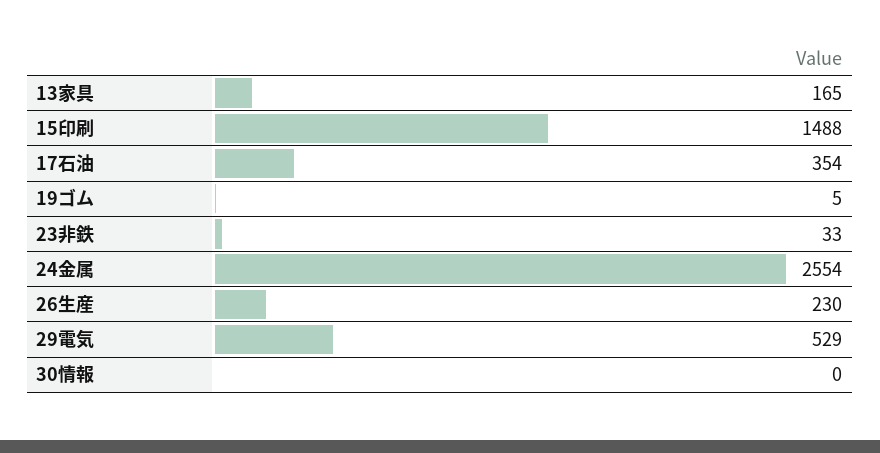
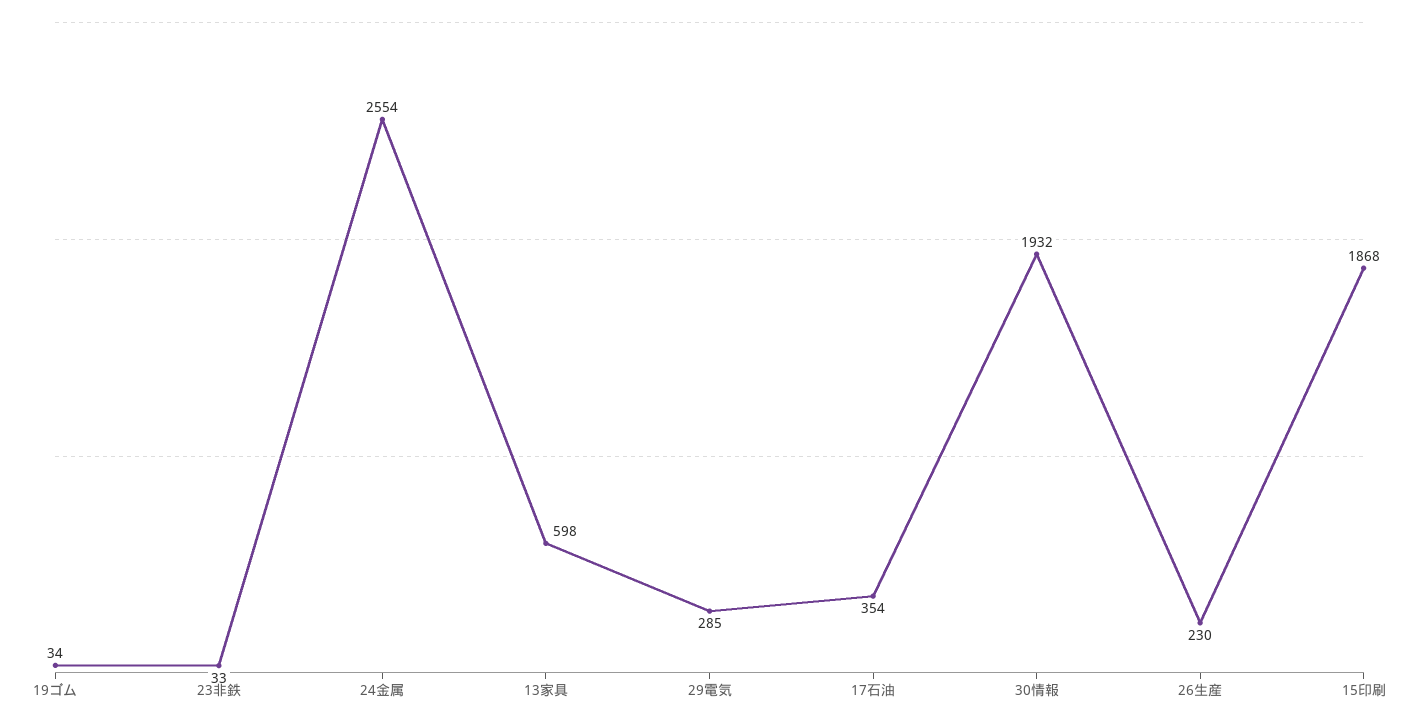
  {
-   "13家具": 165,
+   "13家具": 598,
-   "15印刷": 1488,
+   "15印刷": 1868,
    "17石油": 354,
-   "19ゴム": 5,
+   "19ゴム": 34,
    "23非鉄": 33,
    "24金属": 2554,
    "26生産": 230,
-   "29電気": 529,
+   "29電気": 285,
-   "30情報": 0
+   "30情報": 1932
  }

